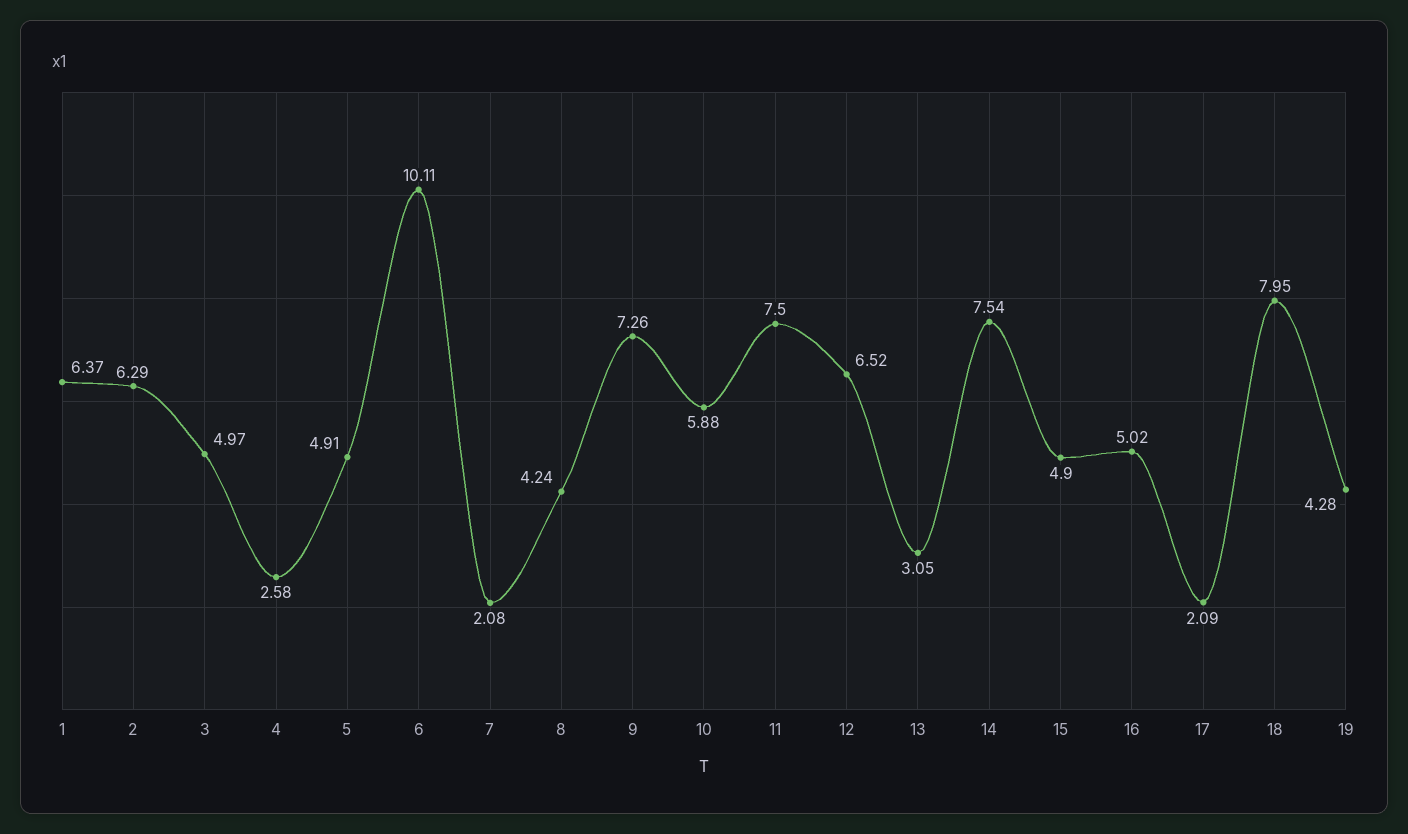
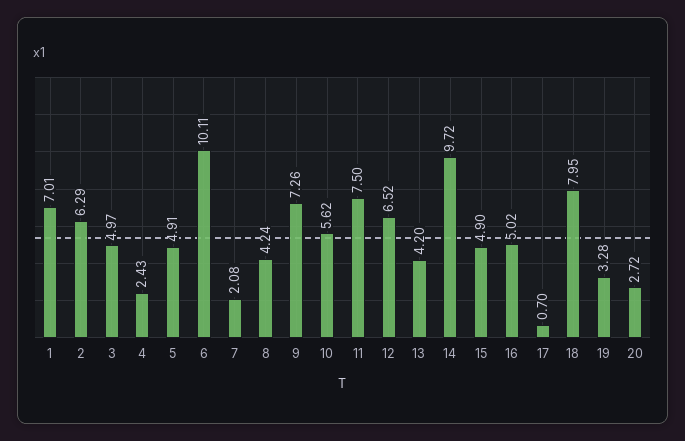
  {
-   "1": 6.37,
+   "1": 7.01,
    "2": 6.29,
    "3": 4.97,
-   "4": 2.58,
+   "4": 2.43,
    "5": 4.91,
    "6": 10.11,
    "7": 2.08,
    "8": 4.24,
    "9": 7.26,
-   "10": 5.88,
+   "10": 5.62,
    "11": 7.5,
    "12": 6.52,
-   "13": 3.05,
+   "13": 4.2,
-   "14": 7.54,
+   "14": 9.72,
    "15": 4.9,
    "16": 5.02,
-   "17": 2.09,
+   "17": 0.7,
    "18": 7.95,
-   "19": 4.28
+   "19": 3.28,
+   "20": 2.72
  }

